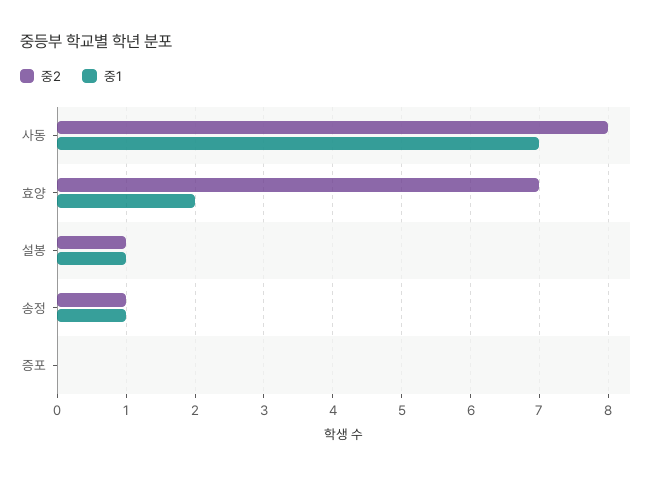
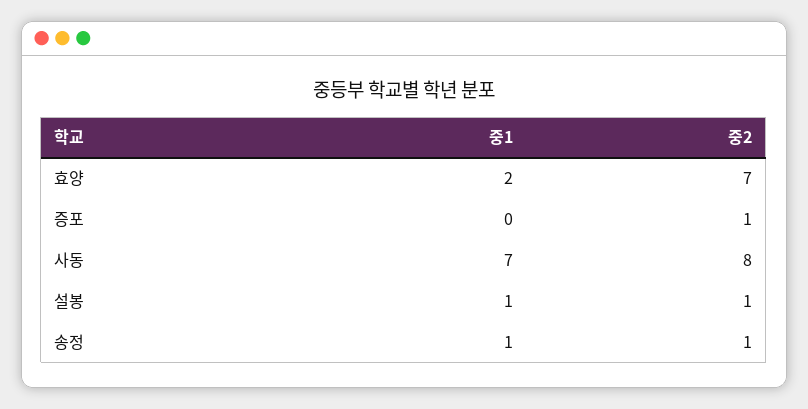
  {
    "중2": {
      "사동": 8,
      "효양": 7,
      "설봉": 1,
      "송정": 1,
-     "증포": 0
+     "증포": 1
    },
    "중1": {
      "사동": 7,
      "효양": 2,
      "설봉": 1,
      "송정": 1,
      "증포": 0
    }
  }

